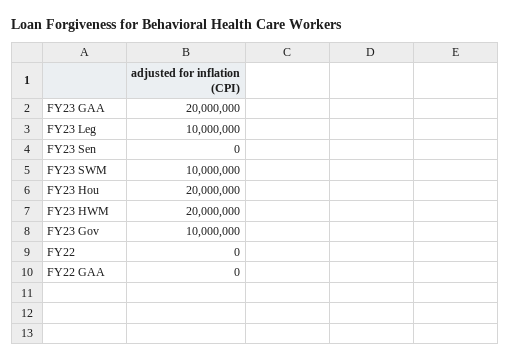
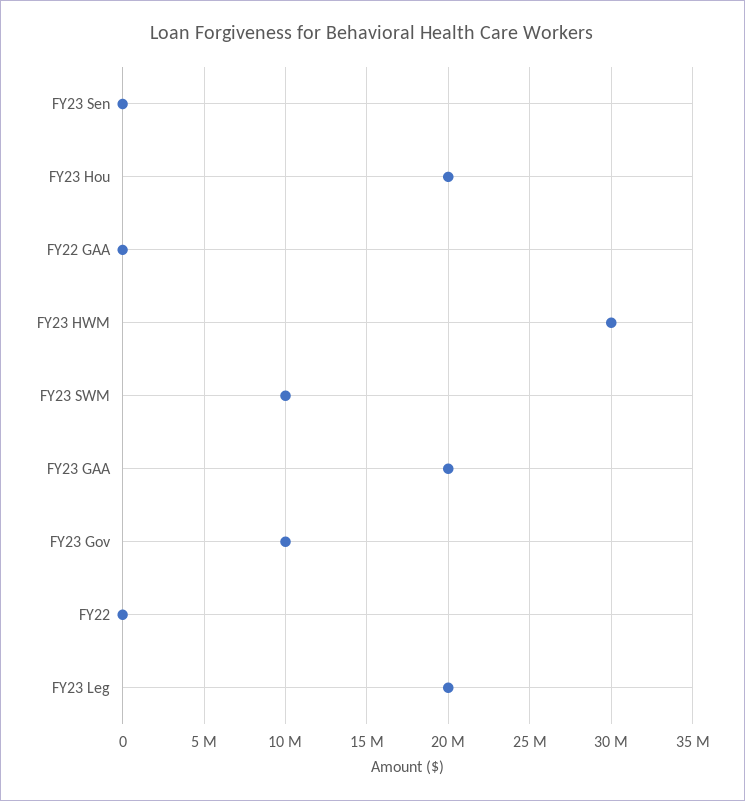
  {
    "FY23 GAA": 20000000,
-   "FY23 Leg": 10000000,
+   "FY23 Leg": 20000000,
    "FY23 Sen": 0,
    "FY23 SWM": 10000000,
    "FY23 Hou": 20000000,
-   "FY23 HWM": 20000000,
+   "FY23 HWM": 30000000,
    "FY23 Gov": 10000000,
    "FY22": 0,
    "FY22 GAA": 0
  }

